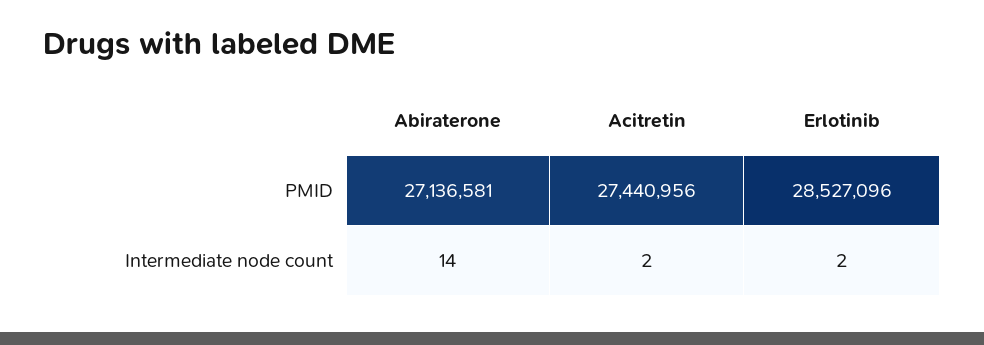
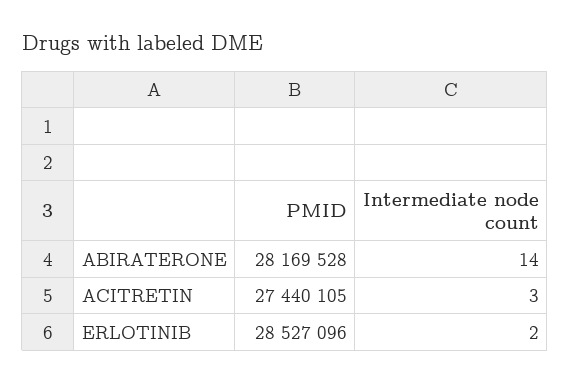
  {
    "Abiraterone": {
-     "PMID": 27136581,
+     "PMID": 28169528,
      "Intermediate node count": 14
    },
    "Acitretin": {
-     "PMID": 27440956,
+     "PMID": 27440105,
-     "Intermediate node count": 2
+     "Intermediate node count": 3
    },
    "Erlotinib": {
      "PMID": 28527096,
      "Intermediate node count": 2
    }
  }

